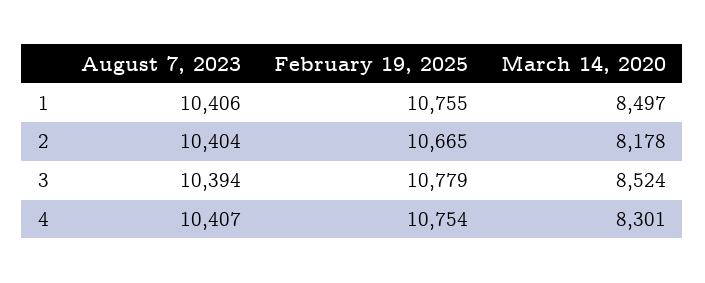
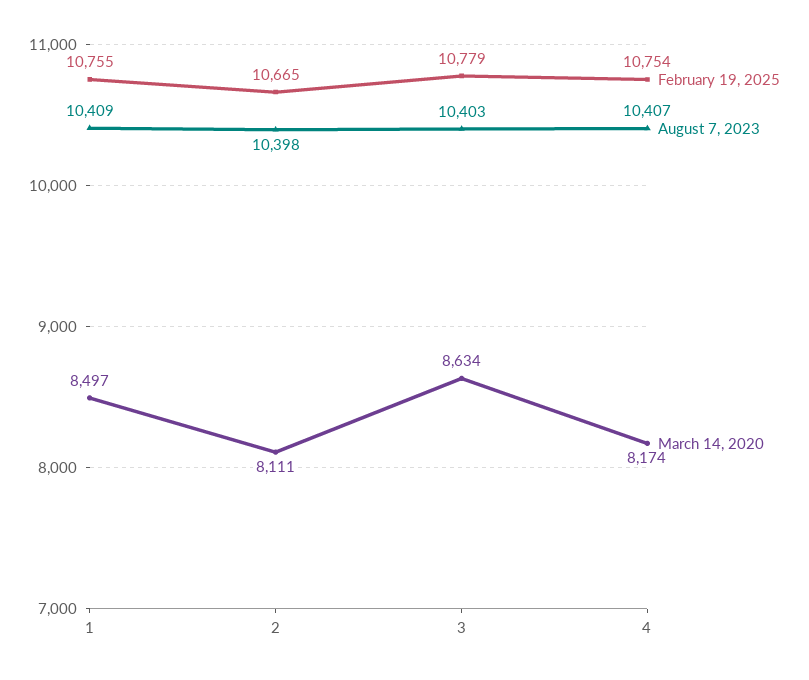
  {
    "August 7, 2023": {
-     "1": 10406,
+     "1": 10409,
-     "2": 10404,
+     "2": 10398,
-     "3": 10394,
+     "3": 10403,
      "4": 10407
    },
    "February 19, 2025": {
      "1": 10755,
      "2": 10665,
      "3": 10779,
      "4": 10754
    },
    "March 14, 2020": {
      "1": 8497,
-     "2": 8178,
+     "2": 8111,
-     "3": 8524,
+     "3": 8634,
-     "4": 8301
+     "4": 8174
    }
  }

